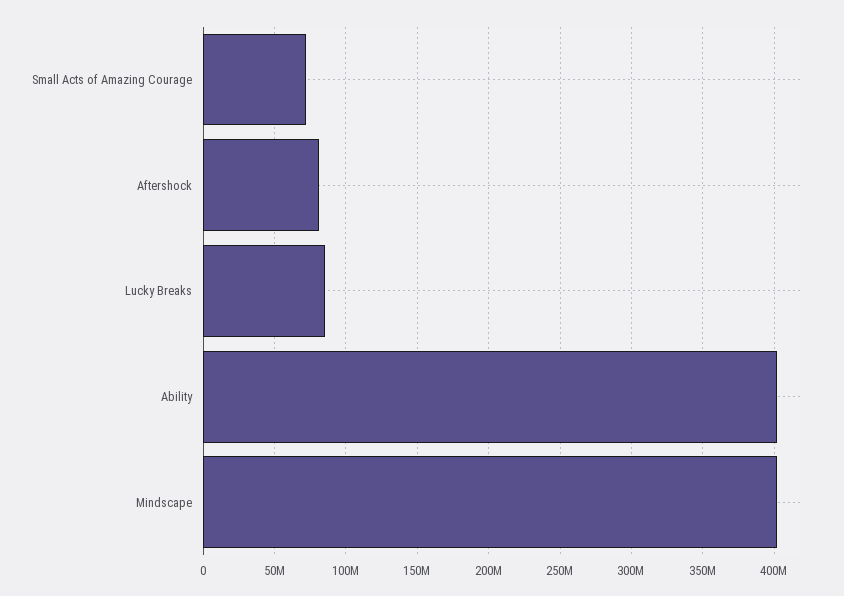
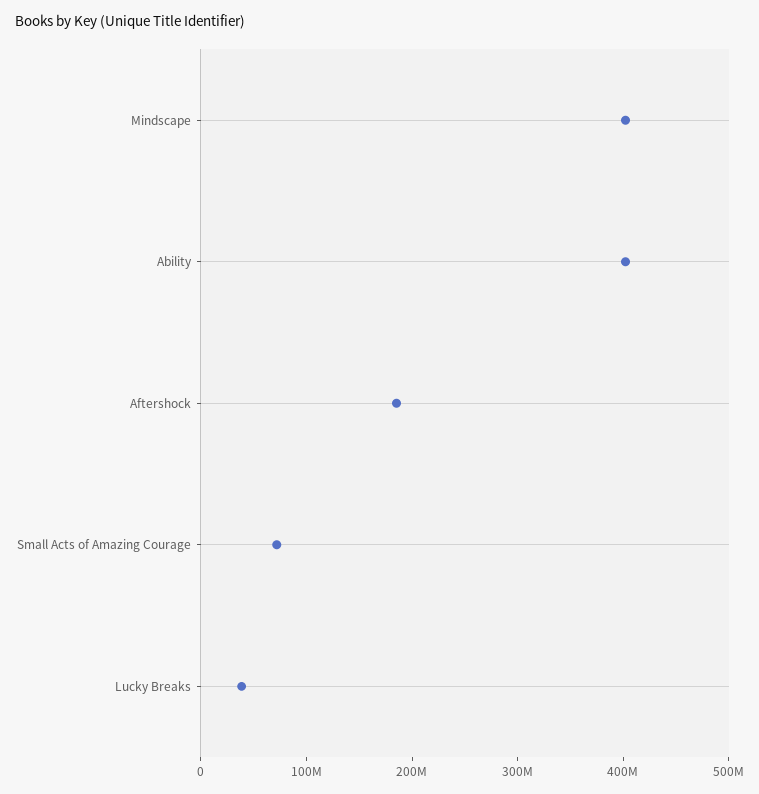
  {
    "Small Acts of Amazing Courage": 70000000,
-   "Aftershock": 80000000,
+   "Aftershock": 180000000,
-   "Lucky Breaks": 85000000,
+   "Lucky Breaks": 40000000,
    "Ability": 400000000,
    "Mindscape": 400000000
  }

